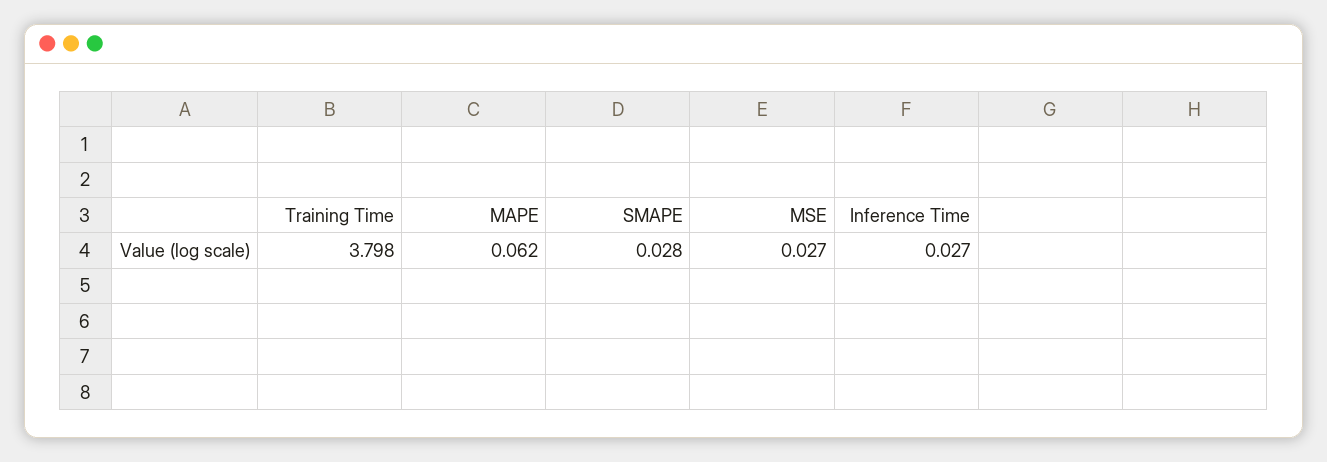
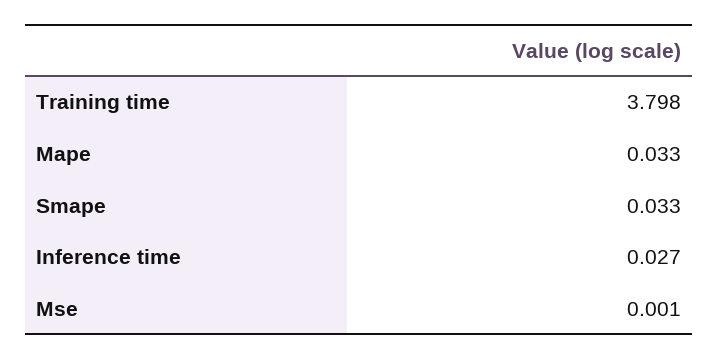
  {
    "Training Time": 3.798,
-   "MAPE": 0.062,
+   "MAPE": 0.033,
-   "SMAPE": 0.028,
+   "SMAPE": 0.033,
-   "MSE": 0.027,
+   "MSE": 0.001,
    "Inference Time": 0.027
  }

